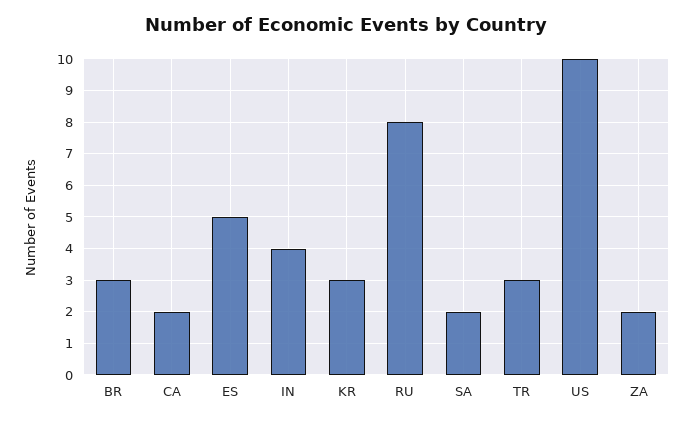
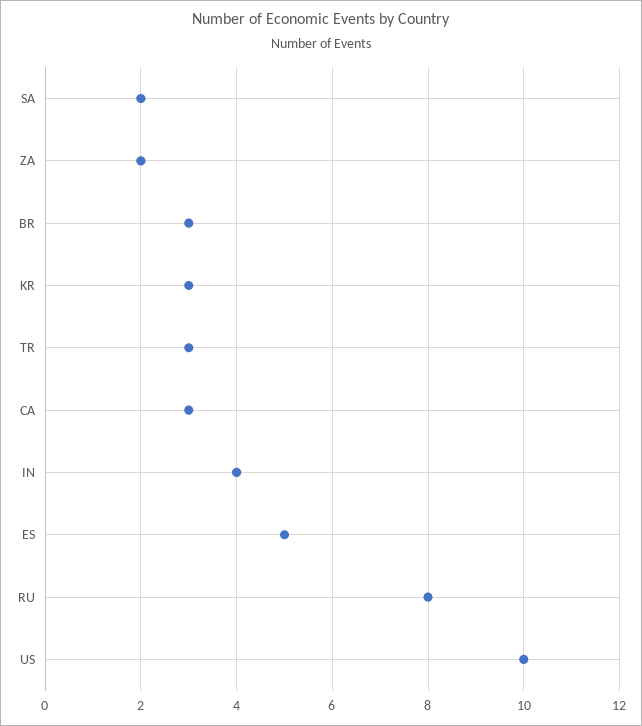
  {
    "BR": 3,
-   "CA": 2,
+   "CA": 3,
    "ES": 5,
    "IN": 4,
    "KR": 3,
    "RU": 8,
    "SA": 2,
    "TR": 3,
    "US": 10,
    "ZA": 2
  }

